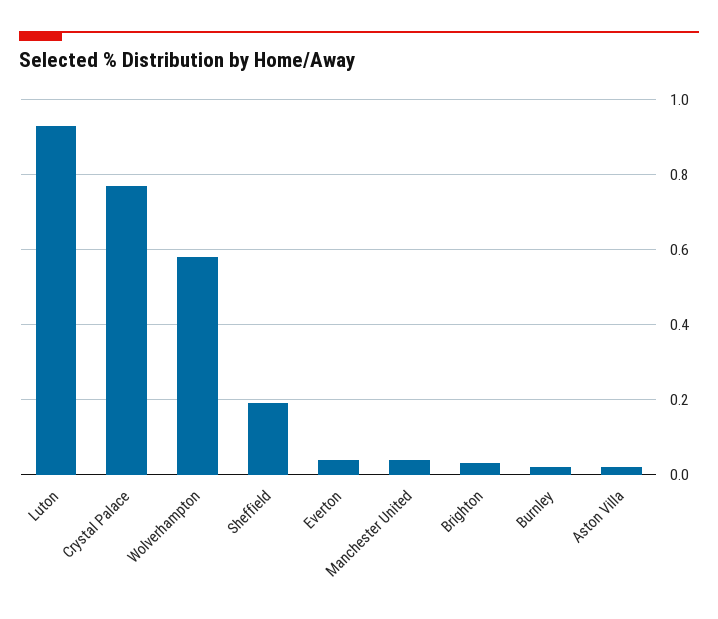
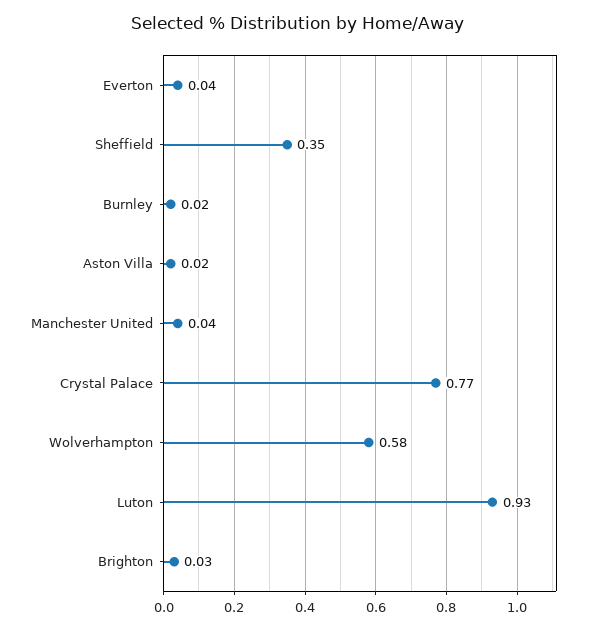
  {
    "Luton": 0.93,
    "Crystal Palace": 0.77,
    "Wolverhampton": 0.58,
-   "Sheffield": 0.2,
+   "Sheffield": 0.35,
    "Everton": 0.04,
    "Manchester United": 0.04,
    "Brighton": 0.03,
    "Burnley": 0.02,
    "Aston Villa": 0.02
  }

